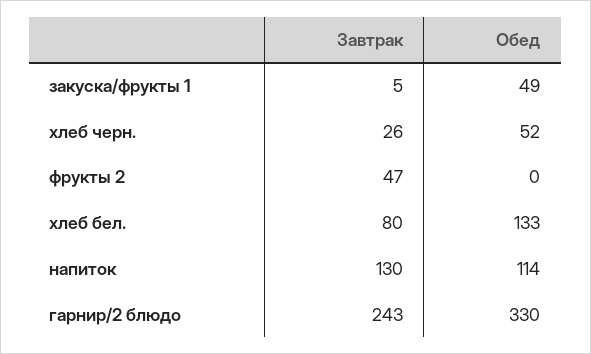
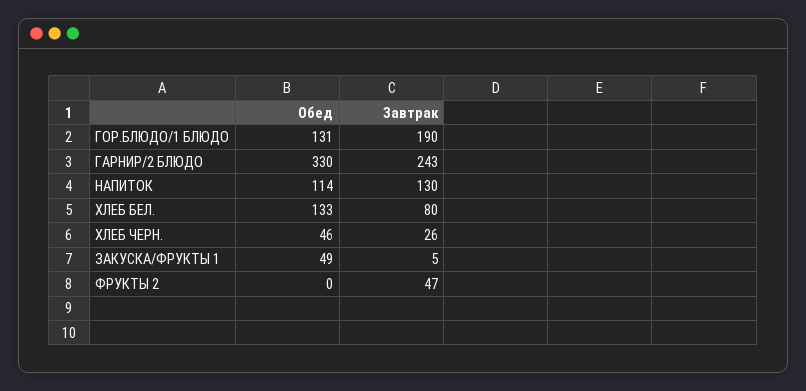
  {
    "Завтрак": {
      "закуска/фрукты 1": 5,
      "хлеб черн.": 26,
      "фрукты 2": 47,
      "хлеб бел.": 80,
      "напиток": 130,
-     "гарнир/2 блюдо": 243
+     "гарнир/2 блюдо": 243,
+     "ГОР.БЛЮДО/1 БЛЮДО": 190
    },
    "Обед": {
      "закуска/фрукты 1": 49,
-     "хлеб черн.": 52,
+     "хлеб черн.": 46,
      "фрукты 2": 0,
      "хлеб бел.": 133,
      "напиток": 114,
-     "гарнир/2 блюдо": 330
+     "гарнир/2 блюдо": 330,
+     "ГОР.БЛЮДО/1 БЛЮДО": 131
    }
  }

